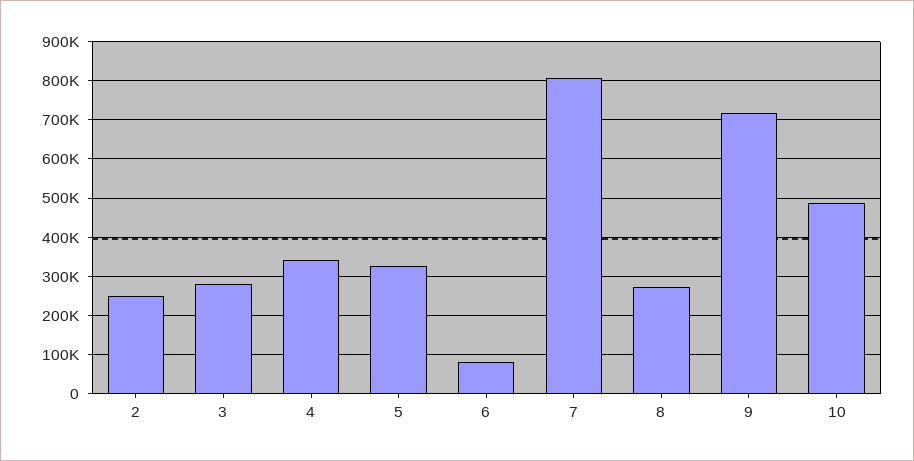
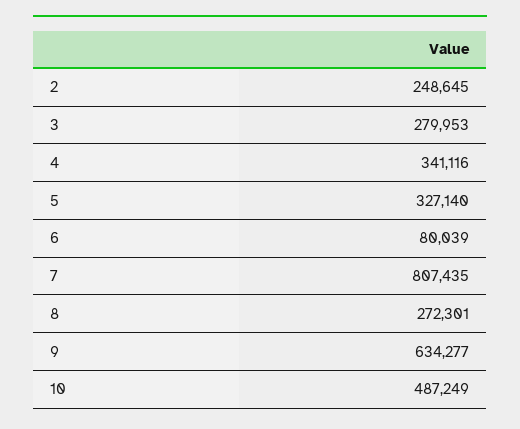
  {
    "2": 248645,
    "3": 279953,
    "4": 341116,
    "5": 327140,
    "6": 80039,
    "7": 807435,
    "8": 272301,
-   "9": 720000,
+   "9": 634277,
    "10": 487249
  }

